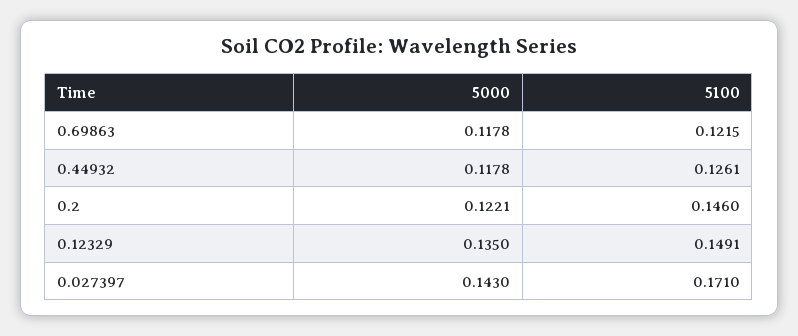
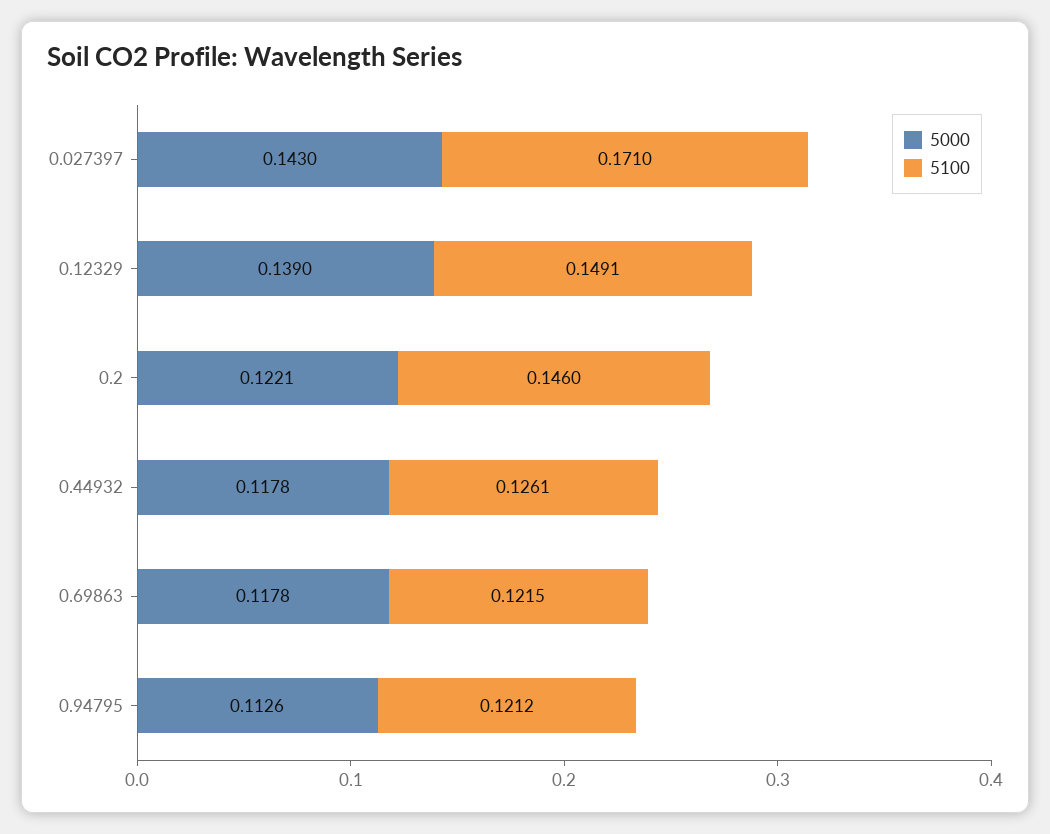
  {
    "5000": {
      "0.69863": 0.1178,
      "0.44932": 0.1178,
      "0.2": 0.1221,
-     "0.12329": 0.135,
+     "0.12329": 0.139,
-     "0.027397": 0.143
+     "0.027397": 0.143,
+     "0.94795": 0.1126
    },
    "5100": {
      "0.69863": 0.1215,
      "0.44932": 0.1261,
      "0.2": 0.146,
      "0.12329": 0.1491,
-     "0.027397": 0.171
+     "0.027397": 0.171,
+     "0.94795": 0.1212
    }
  }

